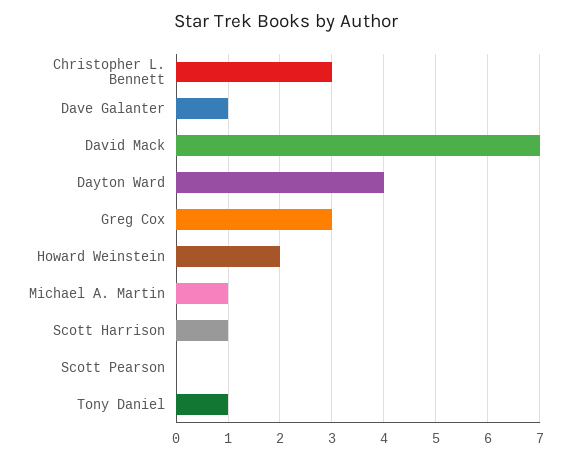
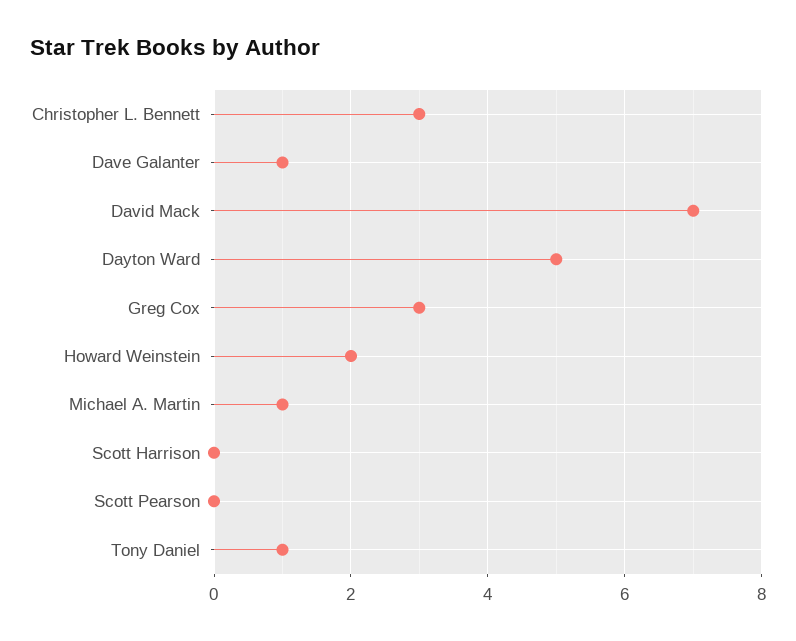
  {
    "Christopher L. Bennett": 3,
    "Dave Galanter": 1,
    "David Mack": 7,
-   "Dayton Ward": 4,
+   "Dayton Ward": 5,
    "Greg Cox": 3,
    "Howard Weinstein": 2,
    "Michael A. Martin": 1,
-   "Scott Harrison": 1,
+   "Scott Harrison": 0,
    "Scott Pearson": 0,
    "Tony Daniel": 1
  }

